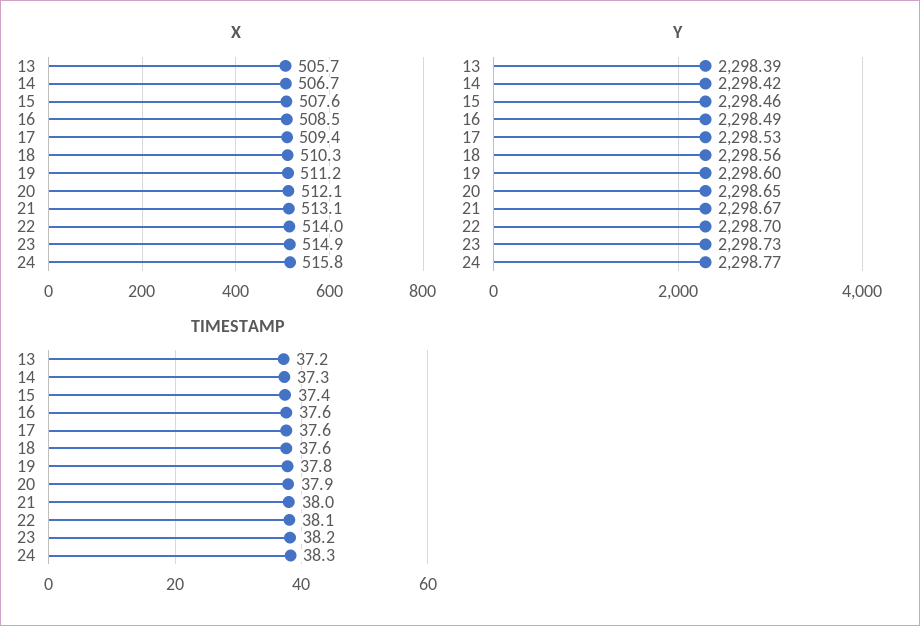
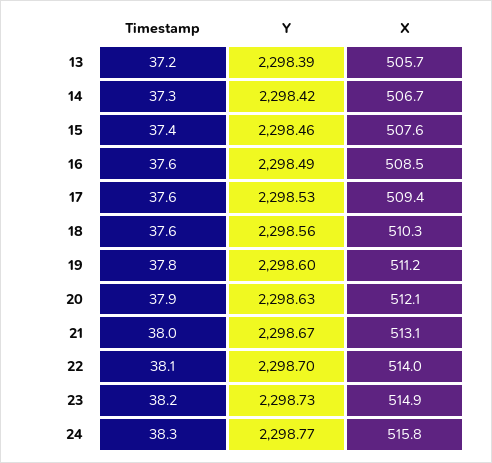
  {
    "X": {
      "13": 505.7,
      "14": 506.7,
      "15": 507.6,
      "16": 508.5,
      "17": 509.4,
      "18": 510.3,
      "19": 511.2,
      "20": 512.1,
      "21": 513.1,
      "22": 514,
      "23": 514.9,
      "24": 515.8
    },
    "Y": {
      "13": 2298.39,
      "14": 2298.42,
      "15": 2298.46,
      "16": 2298.49,
      "17": 2298.53,
      "18": 2298.56,
      "19": 2298.6,
-     "20": 2298.65,
+     "20": 2298.63,
      "21": 2298.67,
      "22": 2298.7,
      "23": 2298.73,
      "24": 2298.77
    },
    "TIMESTAMP": {
      "13": 37.2,
      "14": 37.3,
      "15": 37.4,
      "16": 37.6,
      "17": 37.6,
      "18": 37.6,
      "19": 37.8,
      "20": 37.9,
      "21": 38,
      "22": 38.1,
      "23": 38.2,
      "24": 38.3
    }
  }

